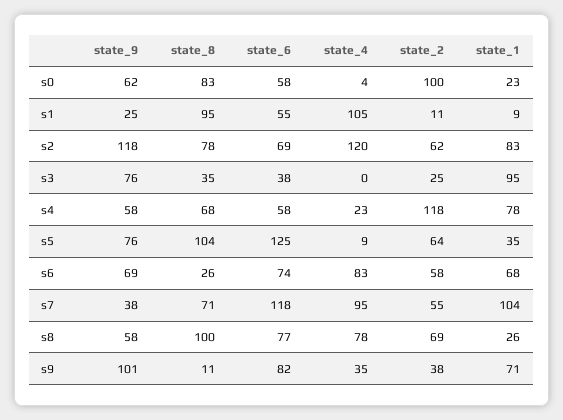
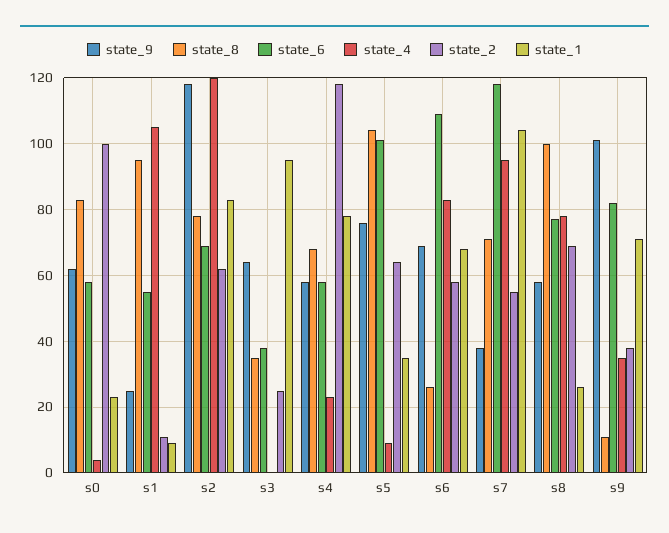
  {
    "state_9": {
      "s0": 62,
      "s1": 25,
      "s2": 118,
-     "s3": 76,
+     "s3": 65,
      "s4": 58,
      "s5": 76,
      "s6": 69,
      "s7": 38,
      "s8": 58,
      "s9": 101
    },
    "state_8": {
      "s0": 83,
      "s1": 95,
      "s2": 78,
      "s3": 35,
      "s4": 68,
      "s5": 104,
      "s6": 26,
      "s7": 71,
      "s8": 100,
      "s9": 11
    },
    "state_6": {
      "s0": 58,
      "s1": 55,
      "s2": 69,
      "s3": 38,
      "s4": 58,
-     "s5": 125,
+     "s5": 100,
-     "s6": 74,
+     "s6": 110,
      "s7": 118,
      "s8": 77,
      "s9": 82
    },
    "state_4": {
      "s0": 4,
      "s1": 105,
      "s2": 120,
      "s3": 0,
      "s4": 23,
      "s5": 9,
      "s6": 83,
      "s7": 95,
      "s8": 78,
      "s9": 35
    },
    "state_2": {
      "s0": 100,
      "s1": 11,
      "s2": 62,
      "s3": 25,
      "s4": 118,
      "s5": 64,
      "s6": 58,
      "s7": 55,
      "s8": 69,
      "s9": 38
    },
    "state_1": {
      "s0": 23,
      "s1": 9,
      "s2": 83,
      "s3": 95,
      "s4": 78,
      "s5": 35,
      "s6": 68,
      "s7": 104,
      "s8": 26,
      "s9": 71
    }
  }

